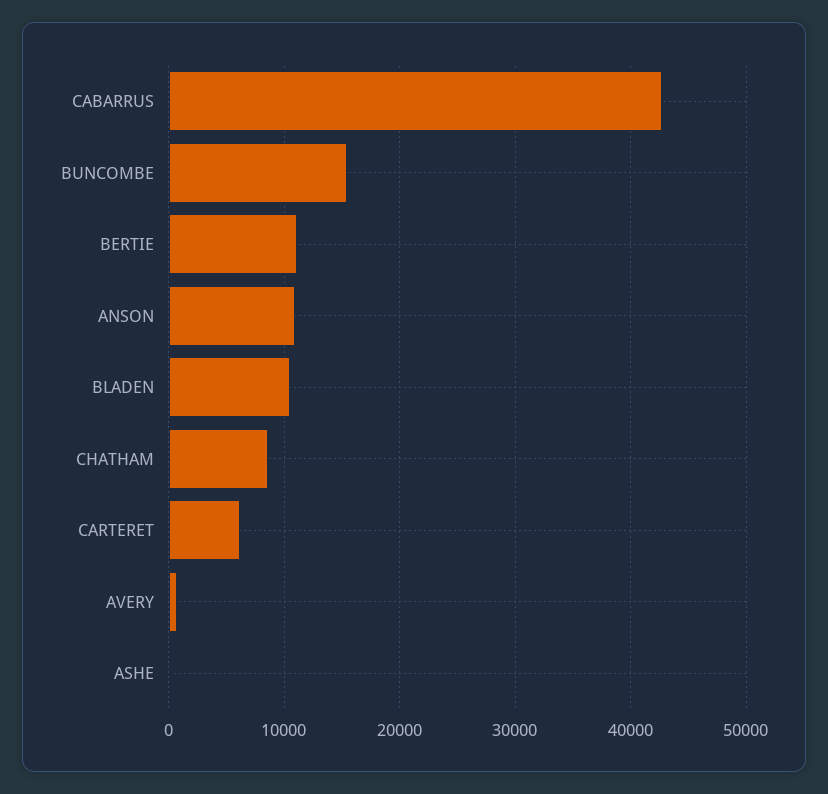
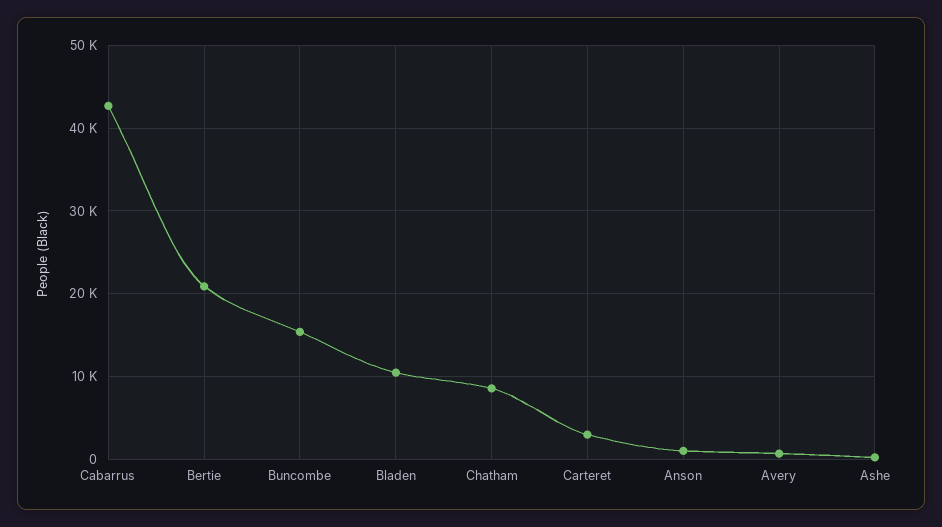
  {
    "CABARRUS": 43000,
    "BUNCOMBE": 15000,
-   "BERTIE": 11000,
+   "BERTIE": 21000,
-   "ANSON": 11000,
+   "ANSON": 1000,
    "BLADEN": 10000,
    "CHATHAM": 9000,
-   "CARTERET": 6000,
+   "CARTERET": 3000,
    "AVERY": 1000,
    "ASHE": 0
  }

